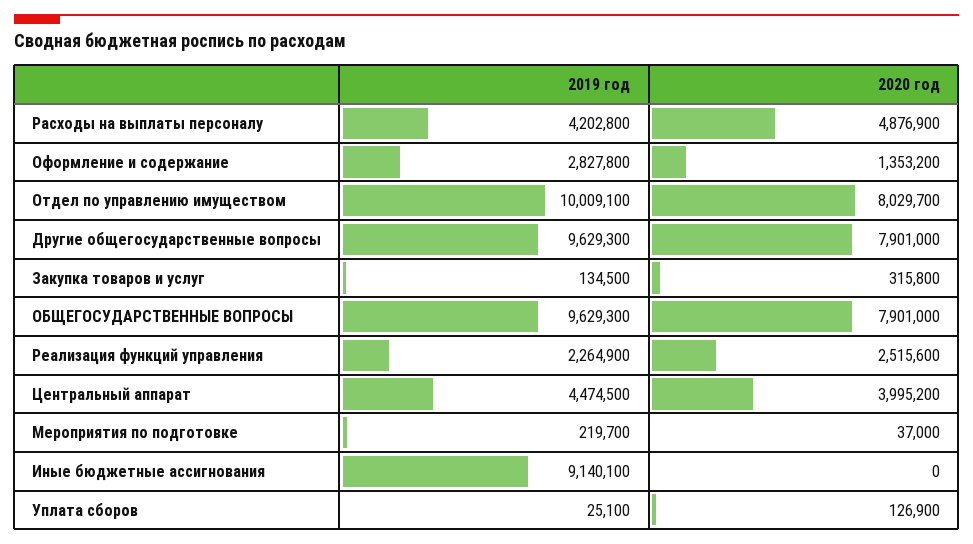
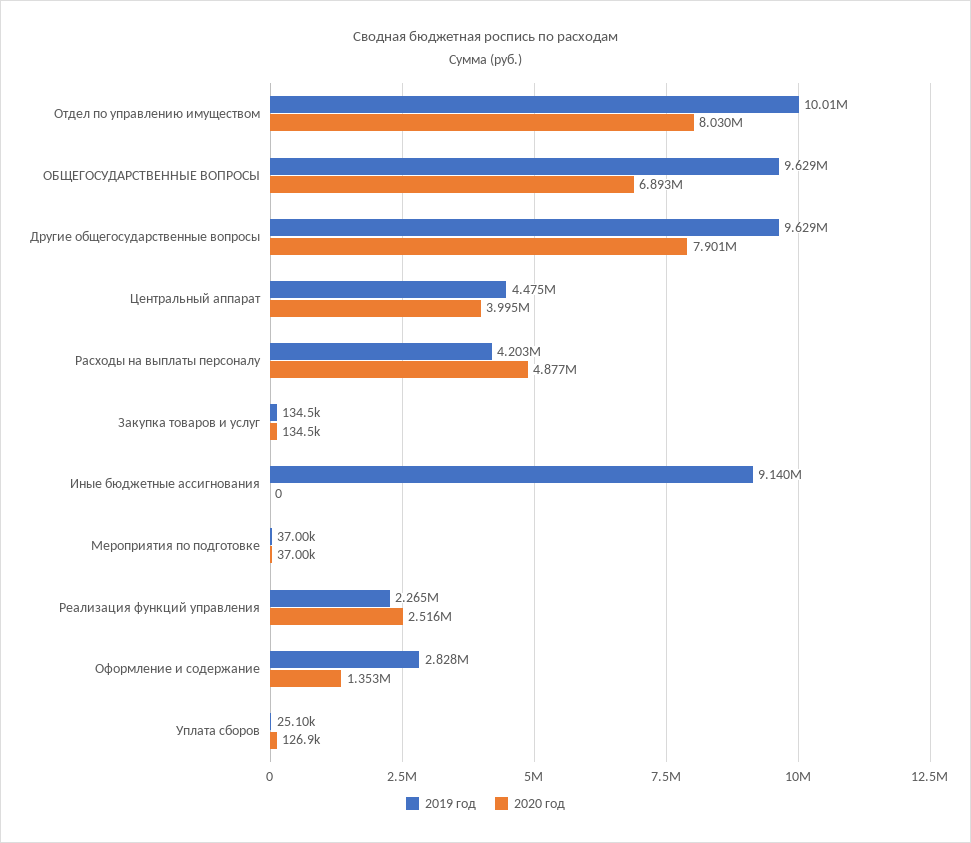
  {
    "2019 год": {
      "Расходы на выплаты персоналу": 4202800,
      "Оформление и содержание": 2827800,
      "Отдел по управлению имуществом": 10009100,
      "Другие общегосударственные вопросы": 9629300,
      "Закупка товаров и услуг": 134500,
      "ОБЩЕГОСУДАРСТВЕННЫЕ ВОПРОСЫ": 9629300,
      "Реализация функций управления": 2264900,
      "Центральный аппарат": 4474500,
-     "Мероприятия по подготовке": 219700,
+     "Мероприятия по подготовке": 37000,
      "Иные бюджетные ассигнования": 9140100,
      "Уплата сборов": 25100
    },
    "2020 год": {
      "Расходы на выплаты персоналу": 4876900,
      "Оформление и содержание": 1353200,
      "Отдел по управлению имуществом": 8029700,
      "Другие общегосударственные вопросы": 7901000,
-     "Закупка товаров и услуг": 315800,
+     "Закупка товаров и услуг": 134500,
-     "ОБЩЕГОСУДАРСТВЕННЫЕ ВОПРОСЫ": 7901000,
+     "ОБЩЕГОСУДАРСТВЕННЫЕ ВОПРОСЫ": 6893000,
      "Реализация функций управления": 2515600,
      "Центральный аппарат": 3995200,
      "Мероприятия по подготовке": 37000,
      "Иные бюджетные ассигнования": 0,
      "Уплата сборов": 126900
    }
  }

